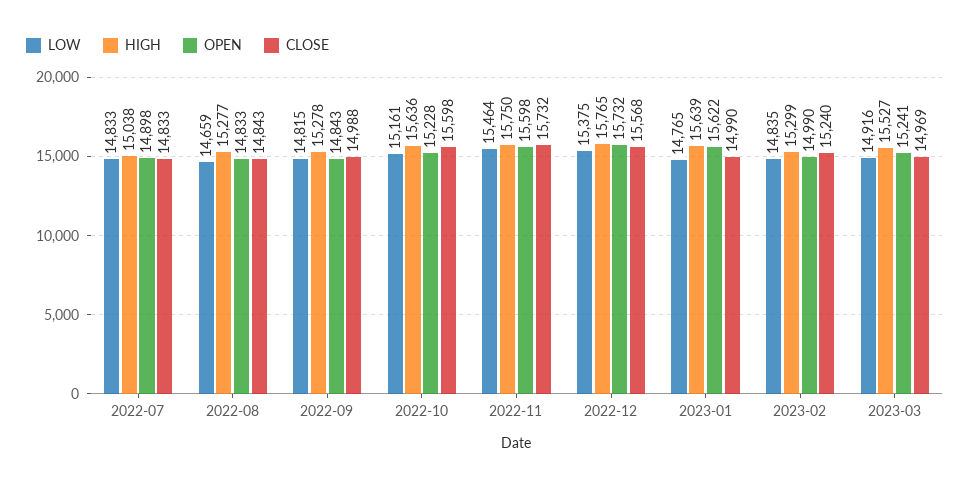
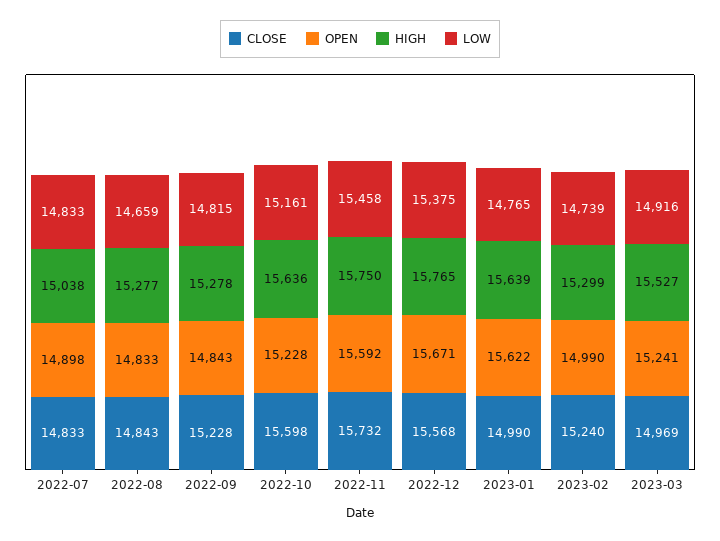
  {
    "LOW": {
      "2022-07": 14833,
      "2022-08": 14659,
      "2022-09": 14815,
      "2022-10": 15161,
-     "2022-11": 15464,
+     "2022-11": 15458,
      "2022-12": 15375,
      "2023-01": 14765,
-     "2023-02": 14835,
+     "2023-02": 14739,
      "2023-03": 14916
    },
    "HIGH": {
      "2022-07": 15038,
      "2022-08": 15277,
      "2022-09": 15278,
      "2022-10": 15636,
      "2022-11": 15750,
      "2022-12": 15765,
      "2023-01": 15639,
      "2023-02": 15299,
      "2023-03": 15527
    },
    "OPEN": {
      "2022-07": 14898,
      "2022-08": 14833,
      "2022-09": 14843,
      "2022-10": 15228,
-     "2022-11": 15598,
+     "2022-11": 15592,
-     "2022-12": 15732,
+     "2022-12": 15671,
      "2023-01": 15622,
      "2023-02": 14990,
      "2023-03": 15241
    },
    "CLOSE": {
      "2022-07": 14833,
      "2022-08": 14843,
-     "2022-09": 14988,
+     "2022-09": 15228,
      "2022-10": 15598,
      "2022-11": 15732,
      "2022-12": 15568,
      "2023-01": 14990,
      "2023-02": 15240,
      "2023-03": 14969
    }
  }

